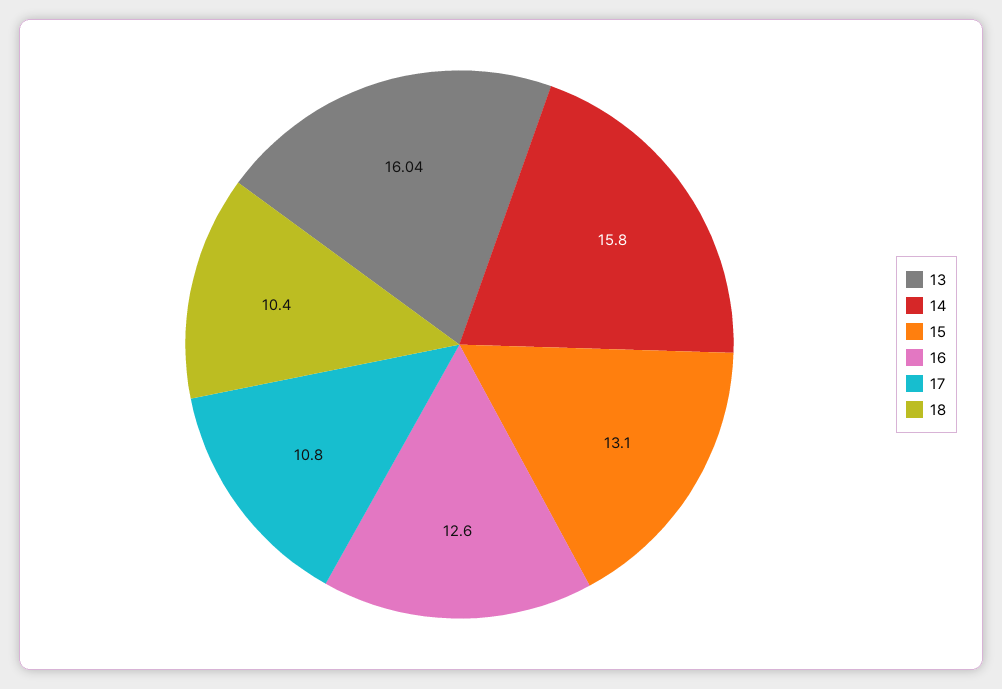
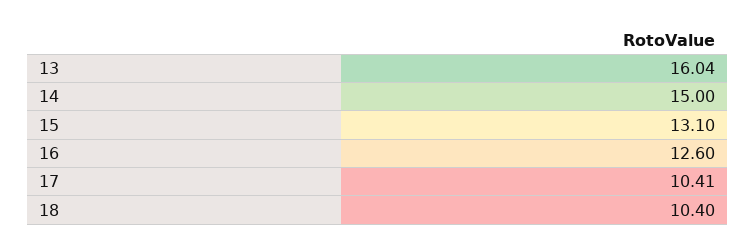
  {
    "13": 16.04,
-   "14": 15.8,
+   "14": 15,
    "15": 13.1,
    "16": 12.6,
-   "17": 10.8,
+   "17": 10.41,
    "18": 10.4
  }

